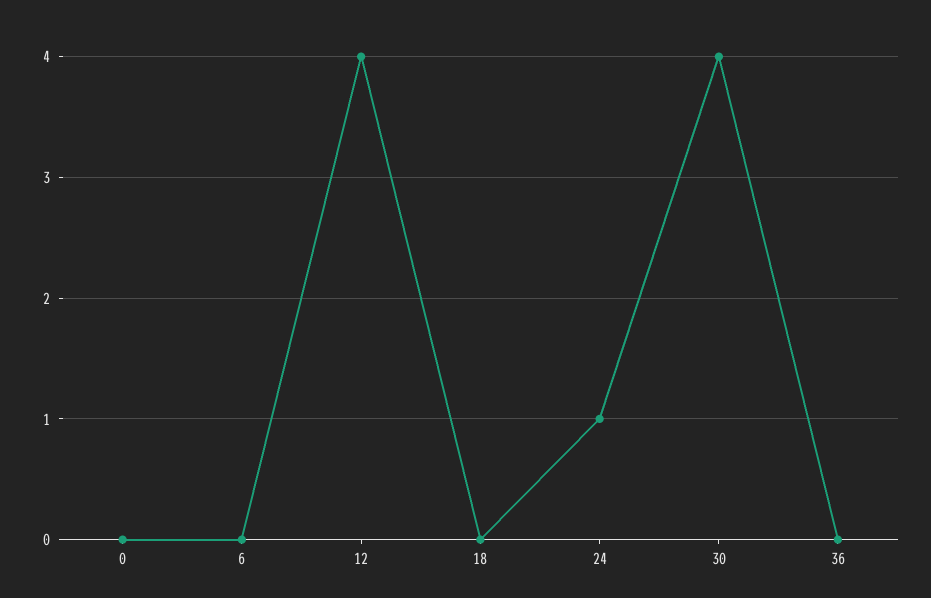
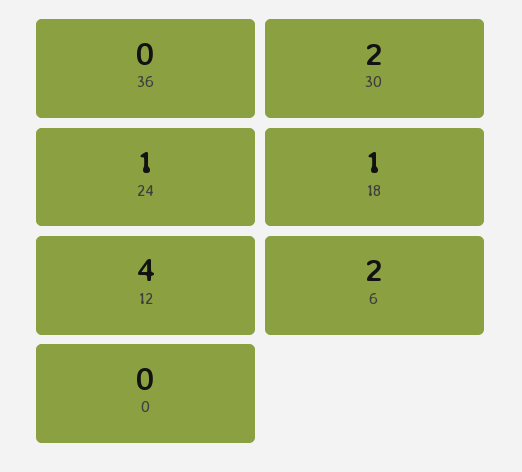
  {
    "0": 0,
-   "6": 0,
+   "6": 2,
    "12": 4,
-   "18": 0,
+   "18": 1,
    "24": 1,
-   "30": 4,
+   "30": 2,
    "36": 0
  }

